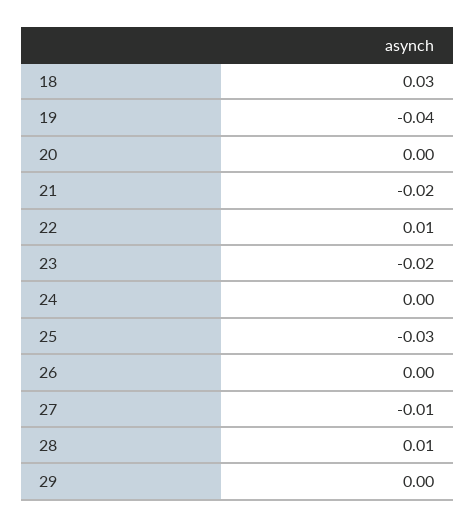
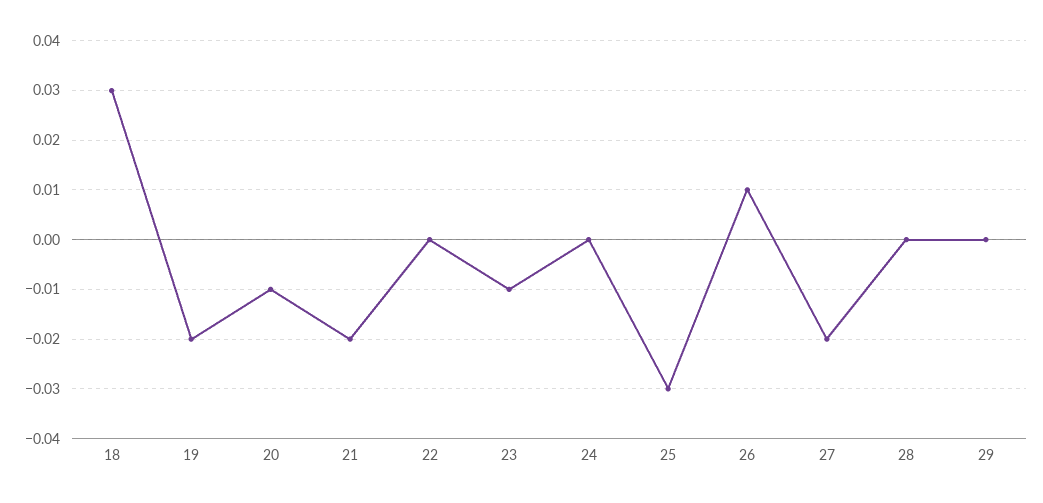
  {
    "18": 0.03,
-   "19": -0.04,
+   "19": -0.02,
-   "20": 0,
+   "20": -0.01,
    "21": -0.02,
-   "22": 0.01,
+   "22": 0,
-   "23": -0.02,
+   "23": -0.01,
    "24": 0,
    "25": -0.03,
-   "26": 0,
+   "26": 0.01,
-   "27": -0.01,
+   "27": -0.02,
-   "28": 0.01,
+   "28": 0,
    "29": 0
  }

